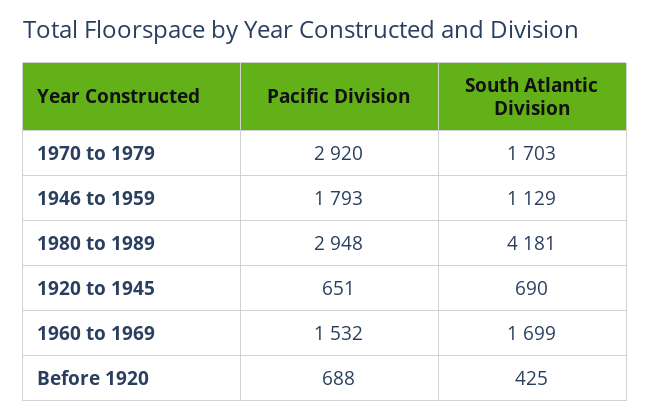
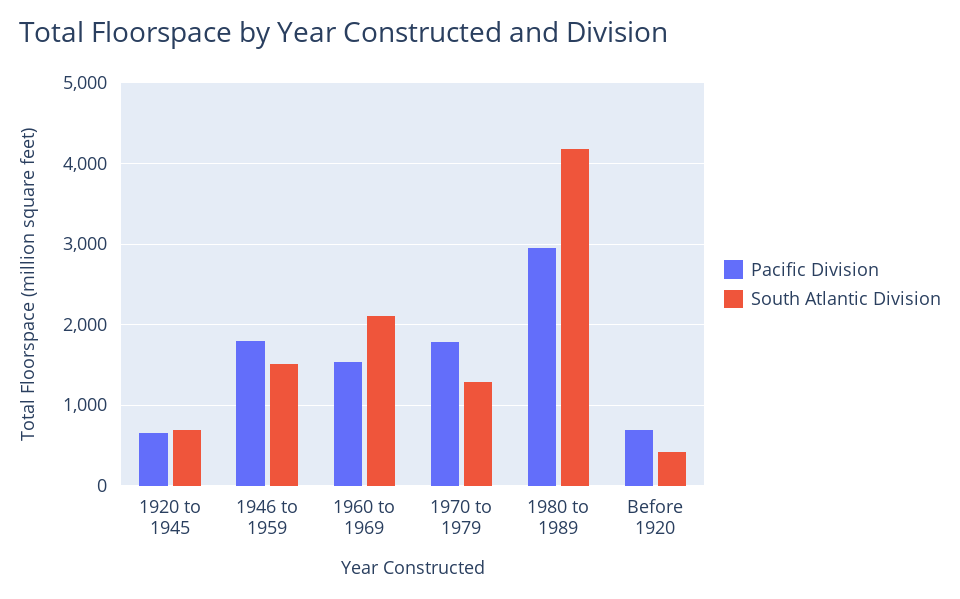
  {
    "Pacific Division": {
-     "1970 to 1979": 2920,
+     "1970 to 1979": 1800,
      "1946 to 1959": 1793,
      "1980 to 1989": 2948,
      "1920 to 1945": 651,
      "1960 to 1969": 1532,
      "Before 1920": 688
    },
    "South Atlantic Division": {
-     "1970 to 1979": 1703,
+     "1970 to 1979": 1300,
-     "1946 to 1959": 1129,
+     "1946 to 1959": 1500,
      "1980 to 1989": 4181,
      "1920 to 1945": 690,
-     "1960 to 1969": 1699,
+     "1960 to 1969": 2100,
      "Before 1920": 425
    }
  }

